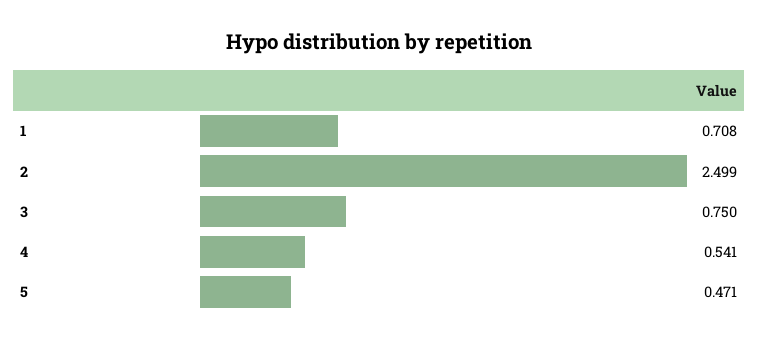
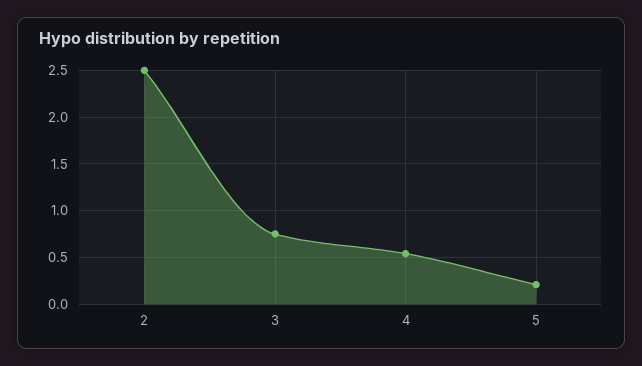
  {
-   "1": 0.708,
    "2": 2.499,
    "3": 0.75,
    "4": 0.541,
-   "5": 0.471
+   "5": 0.2
  }

